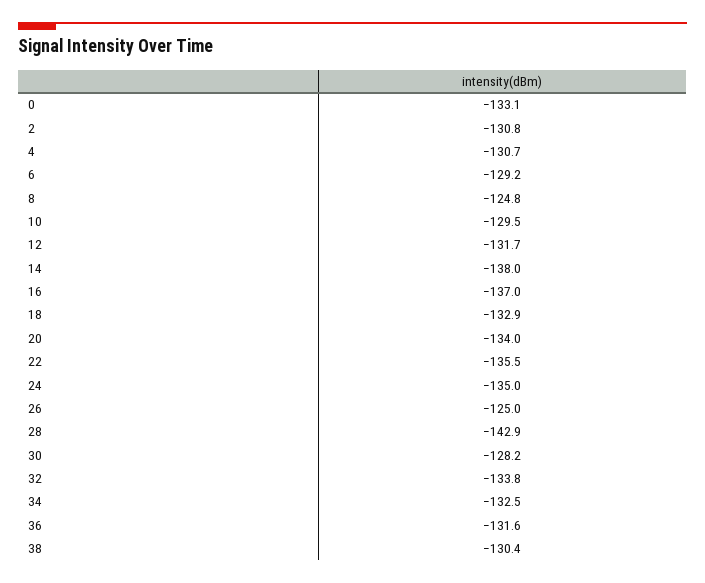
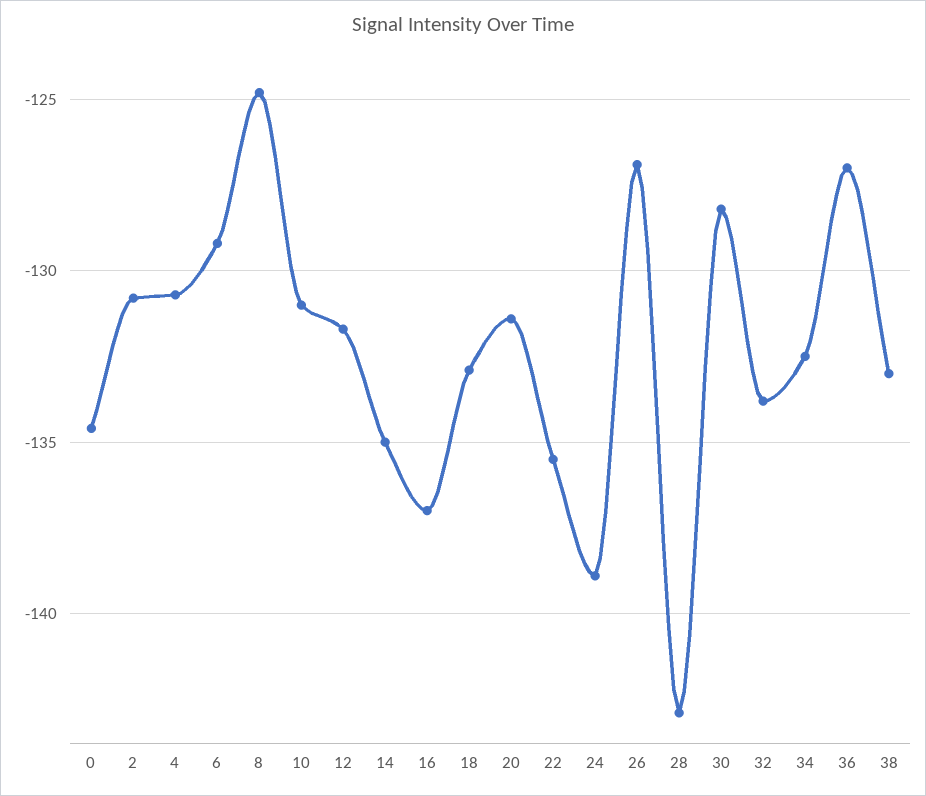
  {
-   "0": -133.1,
+   "0": -134.5,
    "2": -130.8,
    "4": -130.7,
    "6": -129.2,
    "8": -124.8,
-   "10": -129.5,
+   "10": -131,
    "12": -131.7,
-   "14": -138,
+   "14": -135,
    "16": -137,
    "18": -132.9,
-   "20": -134,
+   "20": -131.5,
    "22": -135.5,
-   "24": -135,
+   "24": -139,
-   "26": -125,
+   "26": -127,
    "28": -142.9,
    "30": -128.2,
    "32": -133.8,
    "34": -132.5,
-   "36": -131.6,
+   "36": -127,
-   "38": -130.4
+   "38": -133
  }

